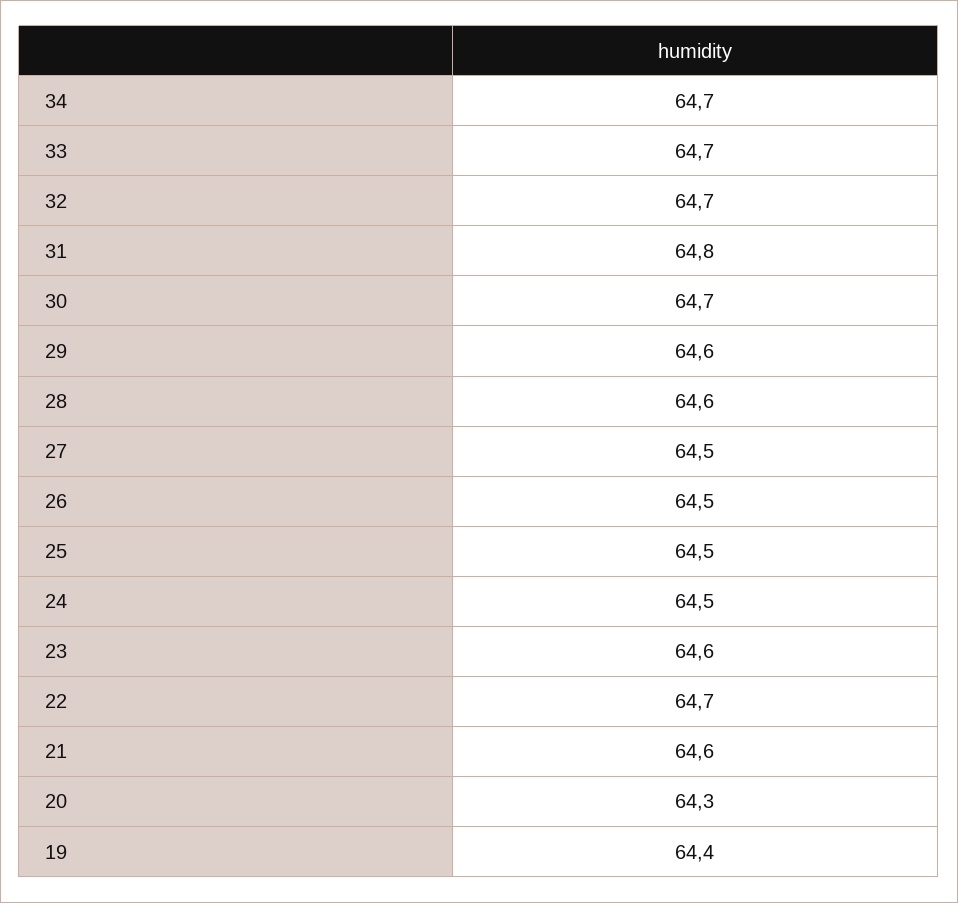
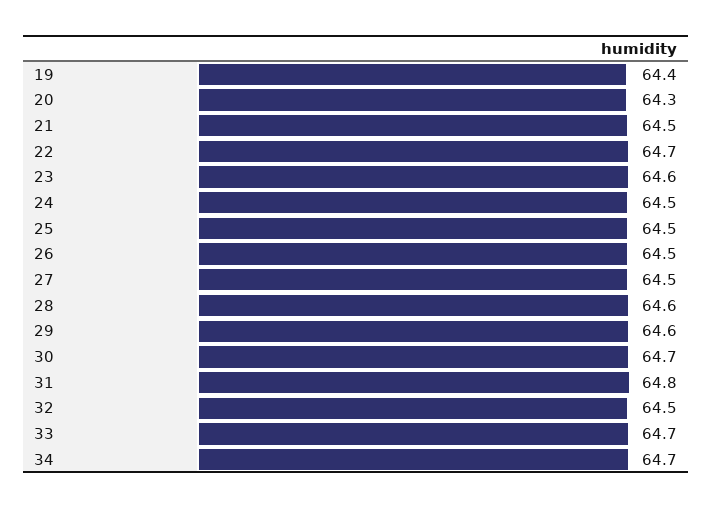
  {
    "34": 64.7,
    "33": 64.7,
-   "32": 64.7,
+   "32": 64.5,
    "31": 64.8,
    "30": 64.7,
    "29": 64.6,
    "28": 64.6,
    "27": 64.5,
    "26": 64.5,
    "25": 64.5,
    "24": 64.5,
    "23": 64.6,
    "22": 64.7,
-   "21": 64.6,
+   "21": 64.5,
    "20": 64.3,
    "19": 64.4
  }

